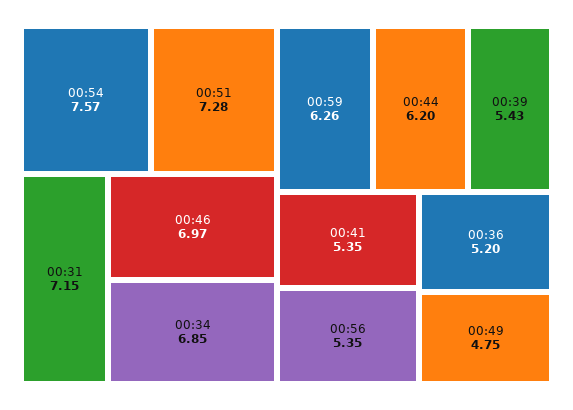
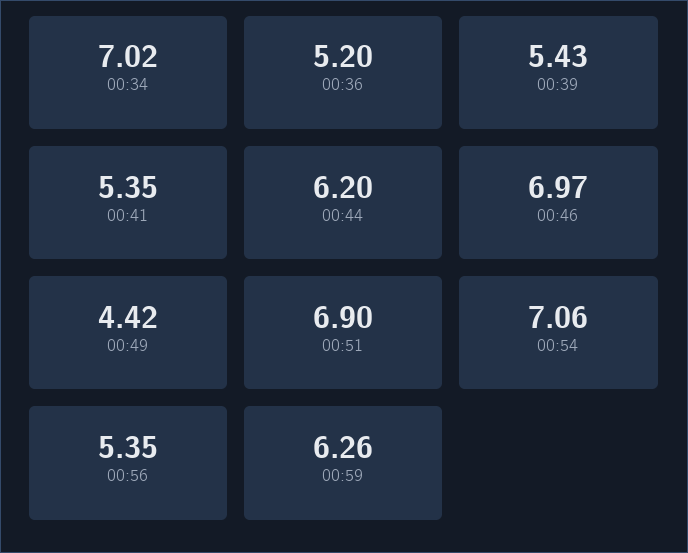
  {
-   "00:54": 7.57,
+   "00:54": 7.06,
-   "00:51": 7.28,
+   "00:51": 6.9,
-   "00:31": 7.15,
    "00:46": 6.97,
-   "00:34": 6.85,
+   "00:34": 7.02,
    "00:59": 6.26,
    "00:44": 6.2,
    "00:39": 5.43,
    "00:41": 5.35,
    "00:56": 5.35,
    "00:36": 5.2,
-   "00:49": 4.75
+   "00:49": 4.42
  }

